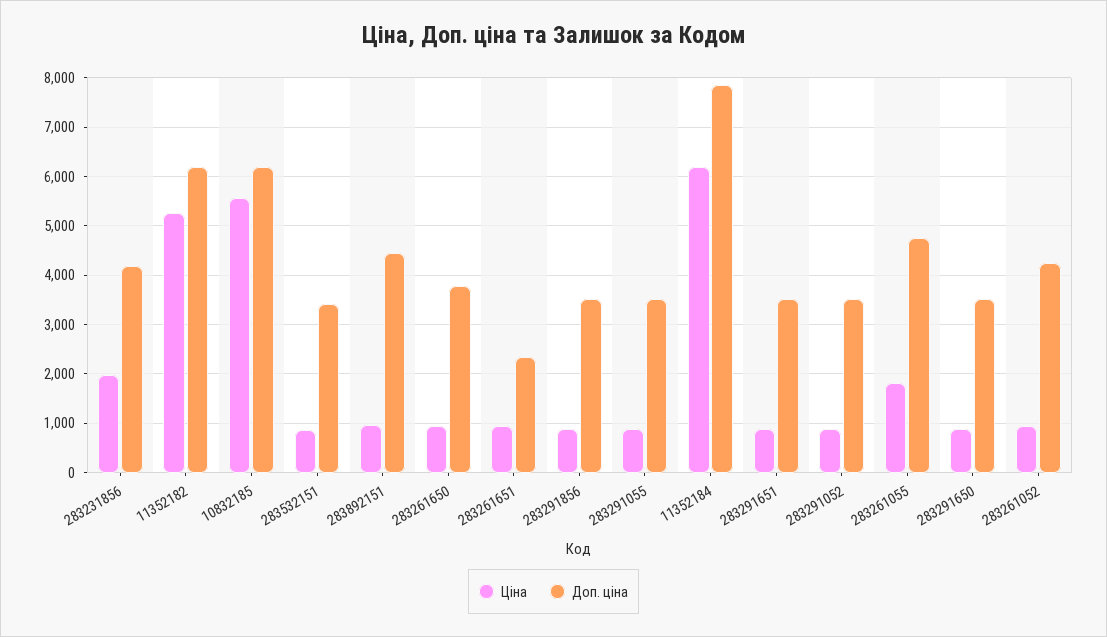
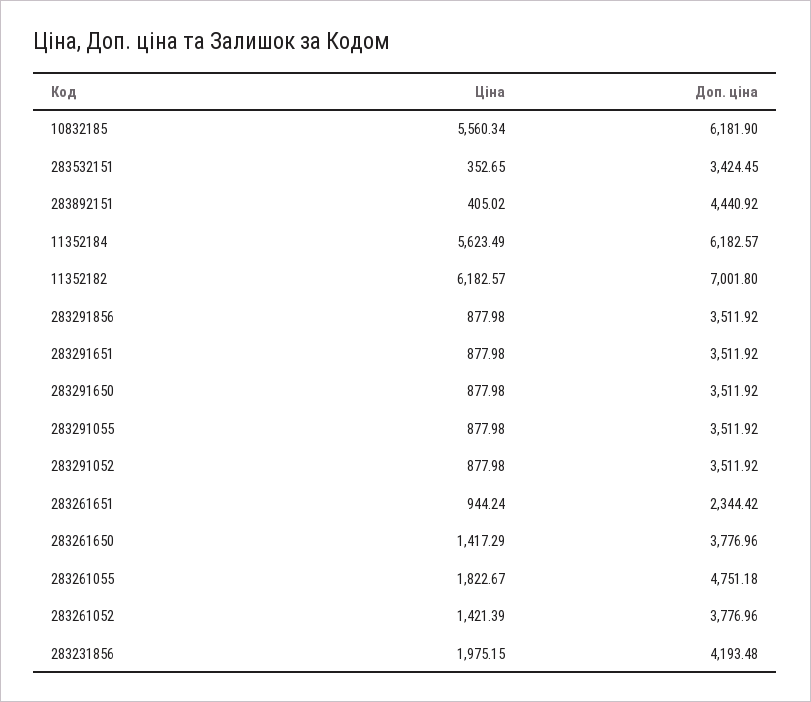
  {
    "Ціна": {
      "283231856": 1975.15,
-     "11352182": 5200,
+     "11352182": 6182.57,
      "10832185": 5560.34,
-     "283532151": 800,
+     "283532151": 352.65,
-     "283892151": 1000,
+     "283892151": 405.02,
-     "283261650": 1000,
+     "283261650": 1417.29,
      "283261651": 944.24,
      "283291856": 877.98,
      "283291055": 877.98,
-     "11352184": 6200,
+     "11352184": 5623.49,
      "283291651": 877.98,
      "283291052": 877.98,
      "283261055": 1822.67,
      "283291650": 877.98,
-     "283261052": 1000
+     "283261052": 1421.39
    },
    "Доп. ціна": {
      "283231856": 4193.48,
-     "11352182": 6200,
+     "11352182": 7001.8,
      "10832185": 6181.9,
      "283532151": 3424.45,
      "283892151": 4440.92,
      "283261650": 3776.96,
      "283261651": 2344.42,
      "283291856": 3511.92,
      "283291055": 3511.92,
-     "11352184": 7800,
+     "11352184": 6182.57,
      "283291651": 3511.92,
      "283291052": 3511.92,
      "283261055": 4751.18,
      "283291650": 3511.92,
-     "283261052": 4200
+     "283261052": 3776.96
    }
  }

